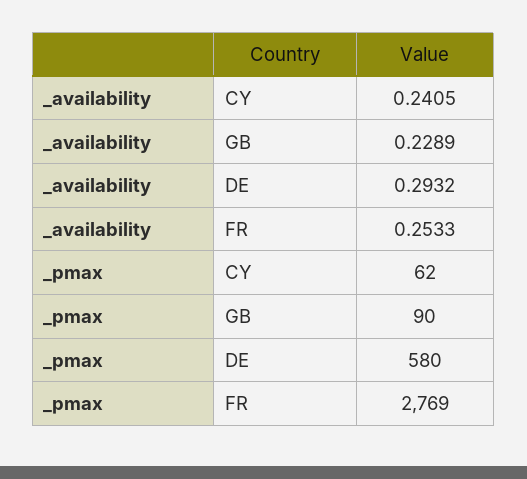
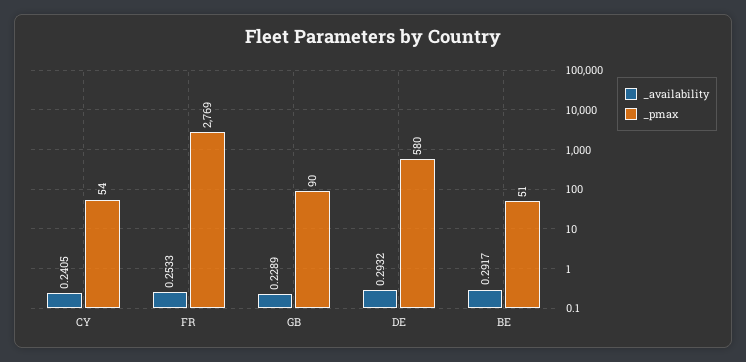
  {
    "_availability": {
      "CY": 0.2405,
      "GB": 0.2289,
      "DE": 0.2932,
-     "FR": 0.2533
+     "FR": 0.2533,
+     "BE": 0.2917
    },
    "_pmax": {
-     "CY": 62,
+     "CY": 54,
      "GB": 90,
      "DE": 580,
-     "FR": 2769
+     "FR": 2769,
+     "BE": 51
    }
  }

